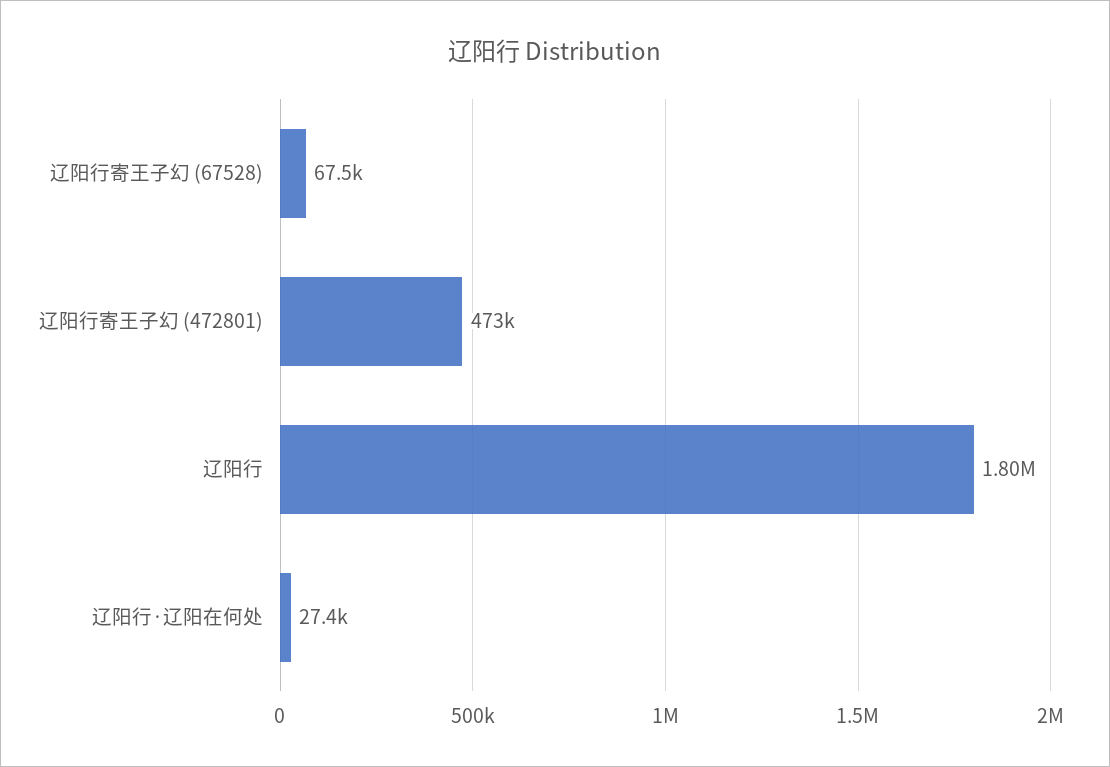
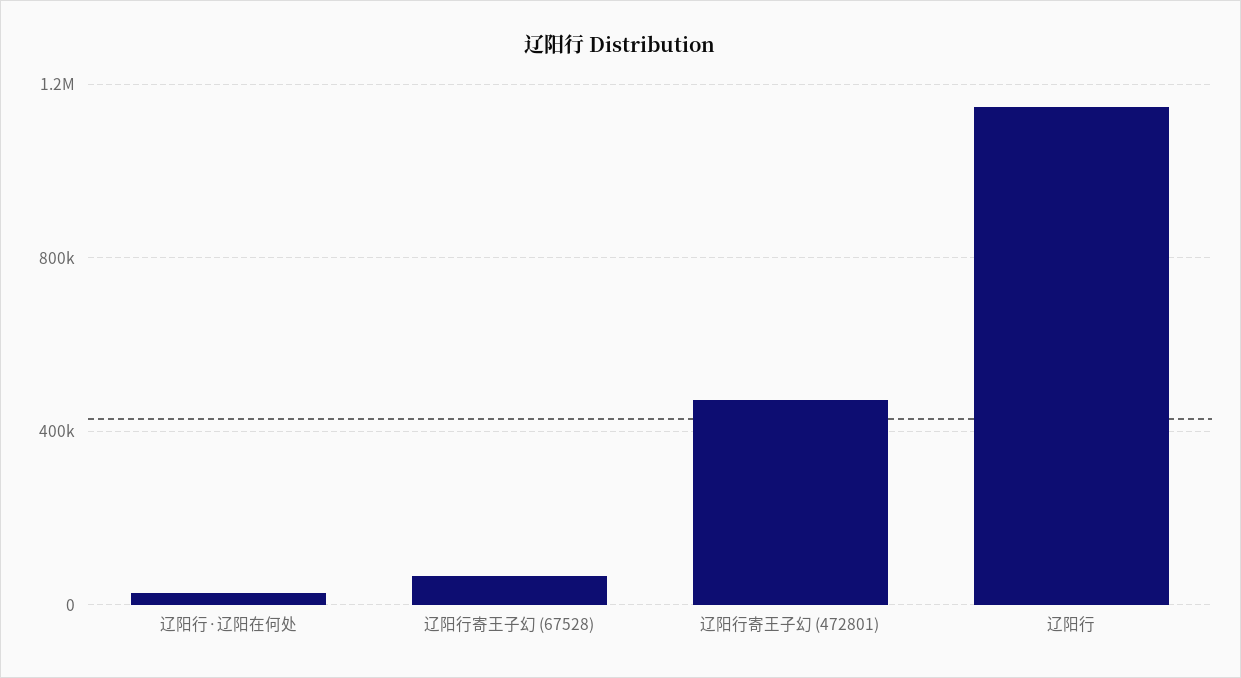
  {
    "辽阳行寄王子幻 (67528)": 67500,
    "辽阳行寄王子幻 (472801)": 473000,
-   "辽阳行": 1800000,
+   "辽阳行": 1150000,
    "辽阳行·辽阳在何处": 27400
  }

